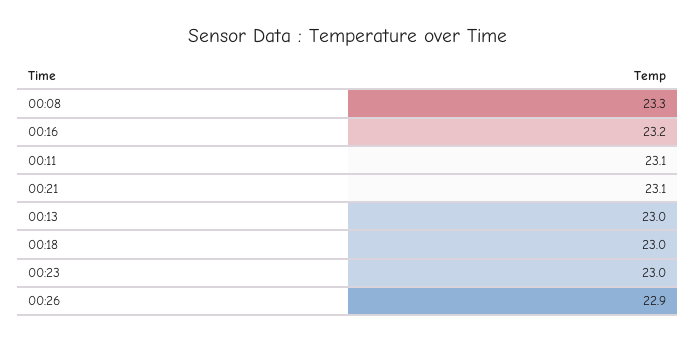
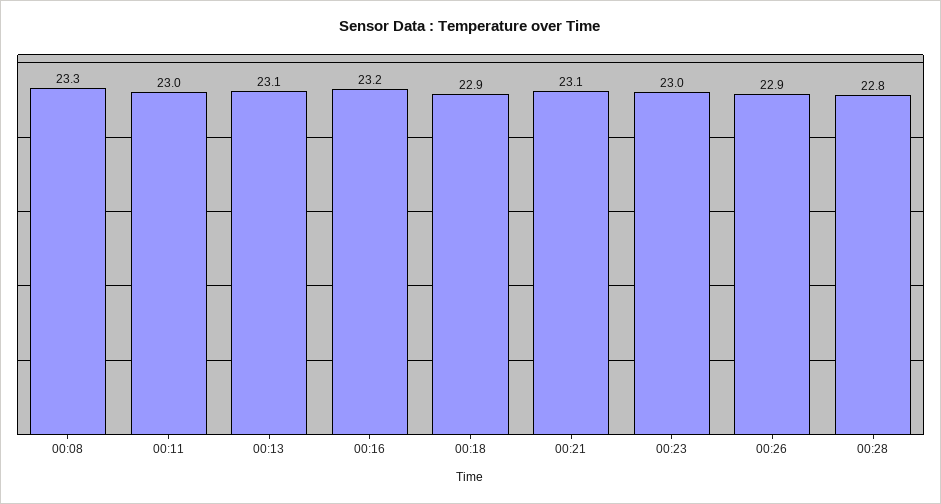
  {
    "00:08": 23.3,
    "00:16": 23.2,
-   "00:11": 23.1,
+   "00:11": 23,
    "00:21": 23.1,
-   "00:13": 23,
+   "00:13": 23.1,
-   "00:18": 23,
+   "00:18": 22.9,
    "00:23": 23,
-   "00:26": 22.9
+   "00:26": 22.9,
+   "00:28": 22.8
  }

